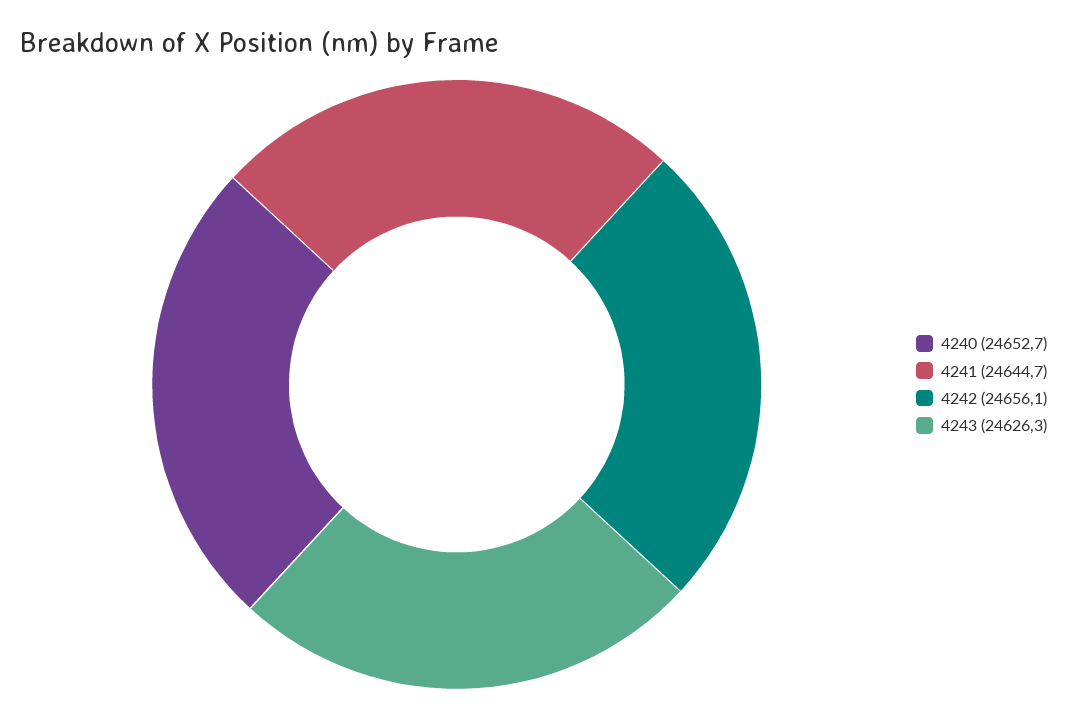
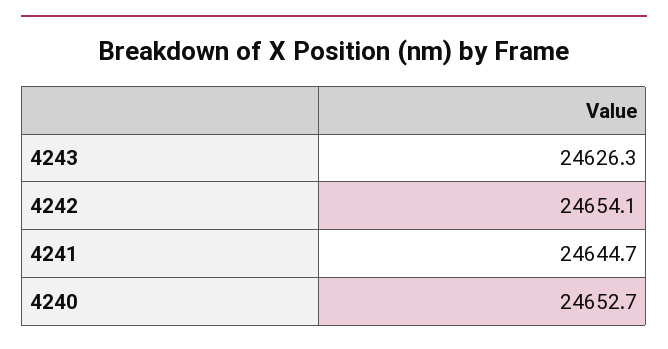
  {
    "4240": 24652.7,
    "4241": 24644.7,
-   "4242": 24656.1,
+   "4242": 24654.1,
    "4243": 24626.3
  }

